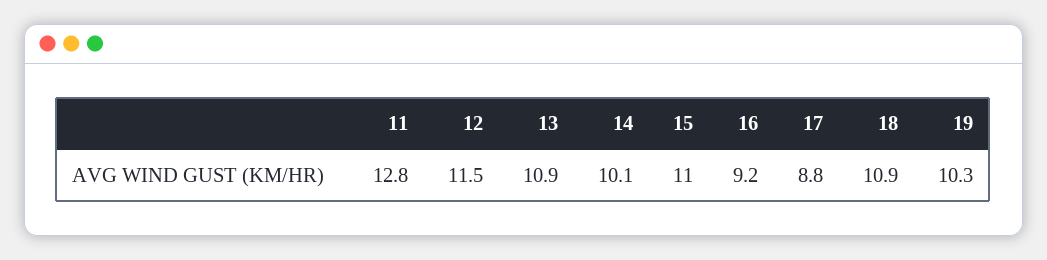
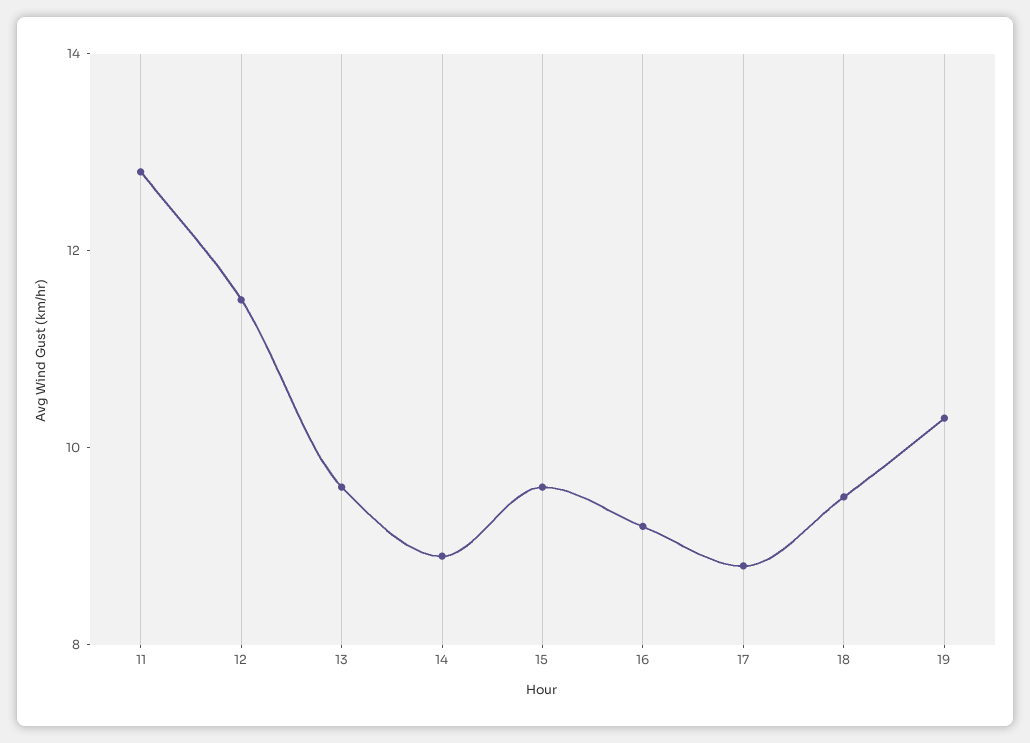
  {
    "11": 12.8,
    "12": 11.5,
-   "13": 10.9,
+   "13": 9.5,
-   "14": 10.1,
+   "14": 9,
-   "15": 11,
+   "15": 9.5,
    "16": 9.2,
    "17": 8.8,
-   "18": 10.9,
+   "18": 9.5,
    "19": 10.3
  }

